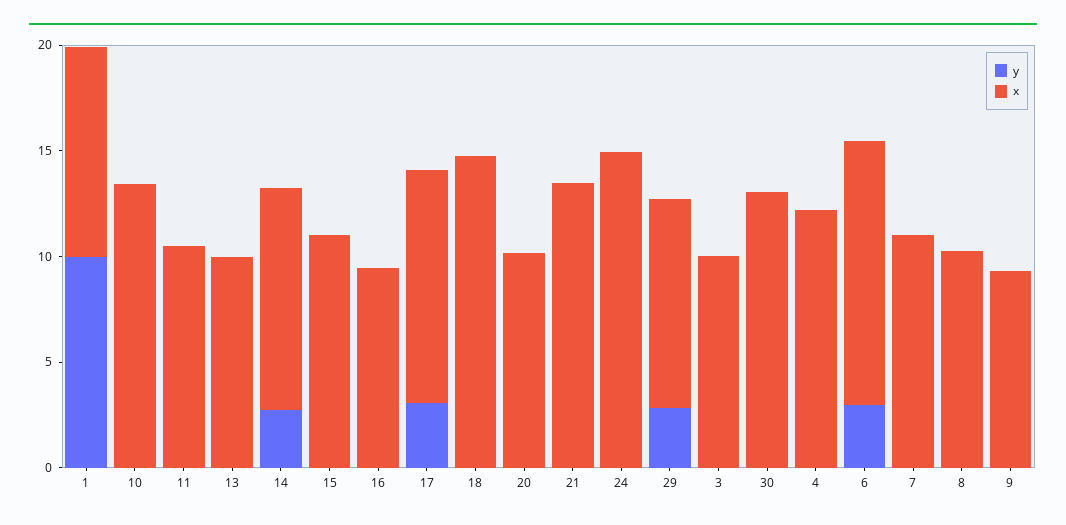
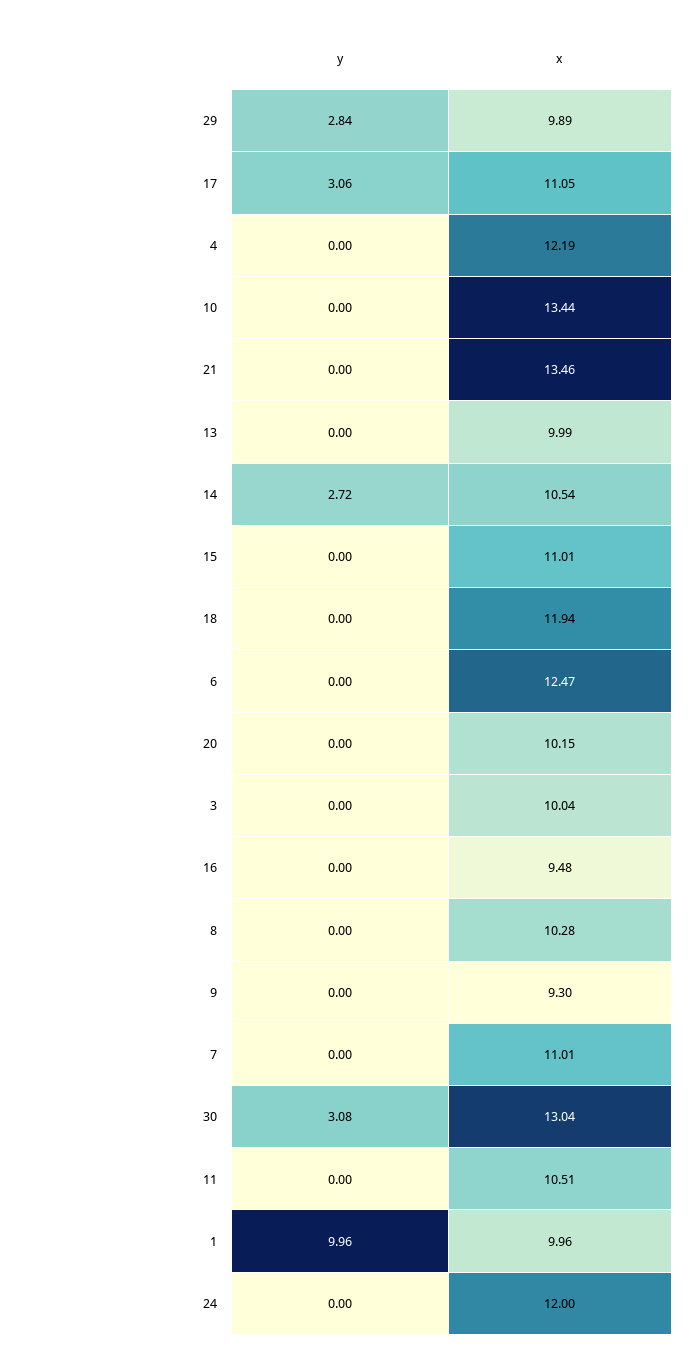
  {
    "y": {
      "1": 9.96,
      "10": 0,
      "11": 0,
      "13": 0,
      "14": 2.72,
      "15": 0,
      "16": 0,
      "17": 3.06,
      "18": 0,
      "20": 0,
      "21": 0,
      "24": 0,
      "29": 2.84,
      "3": 0,
-     "30": 0,
+     "30": 3.08,
      "4": 0,
-     "6": 3,
+     "6": 0,
      "7": 0,
      "8": 0,
      "9": 0
    },
    "x": {
      "1": 9.96,
      "10": 13.44,
      "11": 10.51,
      "13": 9.99,
      "14": 10.54,
      "15": 11.01,
      "16": 9.48,
      "17": 11.05,
-     "18": 15,
+     "18": 11.94,
      "20": 10.15,
      "21": 13.46,
-     "24": 15,
+     "24": 12,
      "29": 9.89,
      "3": 10.04,
      "30": 13.04,
      "4": 12.19,
      "6": 12.47,
      "7": 11.01,
      "8": 10.28,
      "9": 9.3
    }
  }

